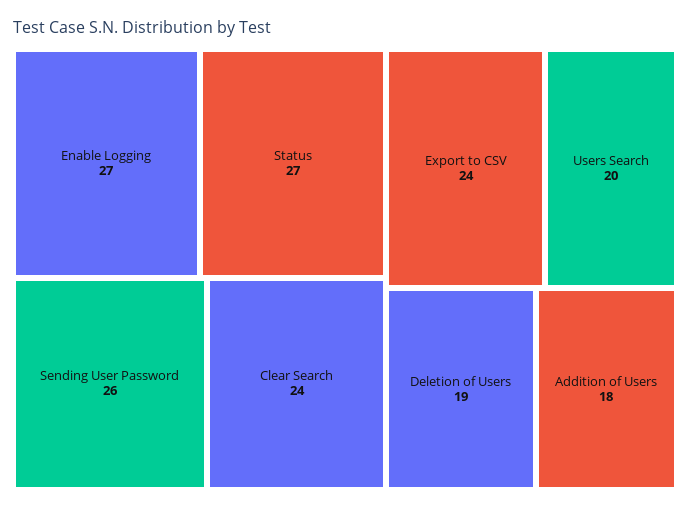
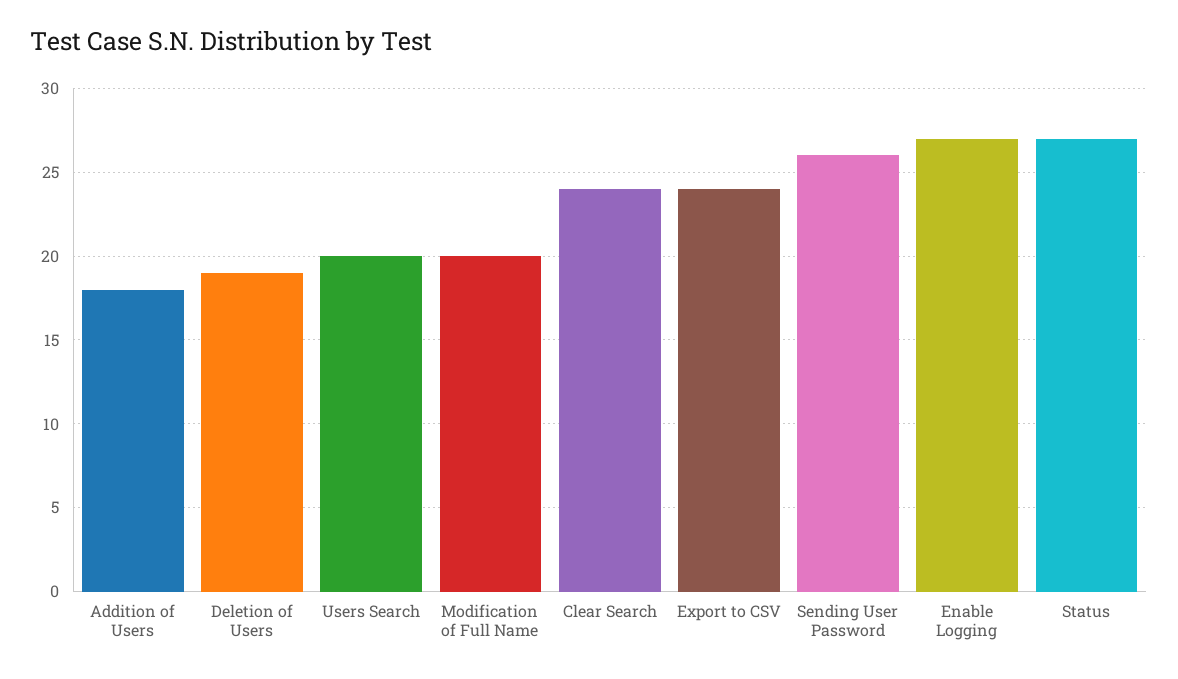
  {
    "Enable Logging": 27,
    "Status": 27,
    "Sending User Password": 26,
    "Clear Search": 24,
    "Export to CSV": 24,
    "Users Search": 20,
    "Deletion of Users": 19,
-   "Addition of Users": 18
+   "Addition of Users": 18,
+   "Modification of Full Name": 20
  }

